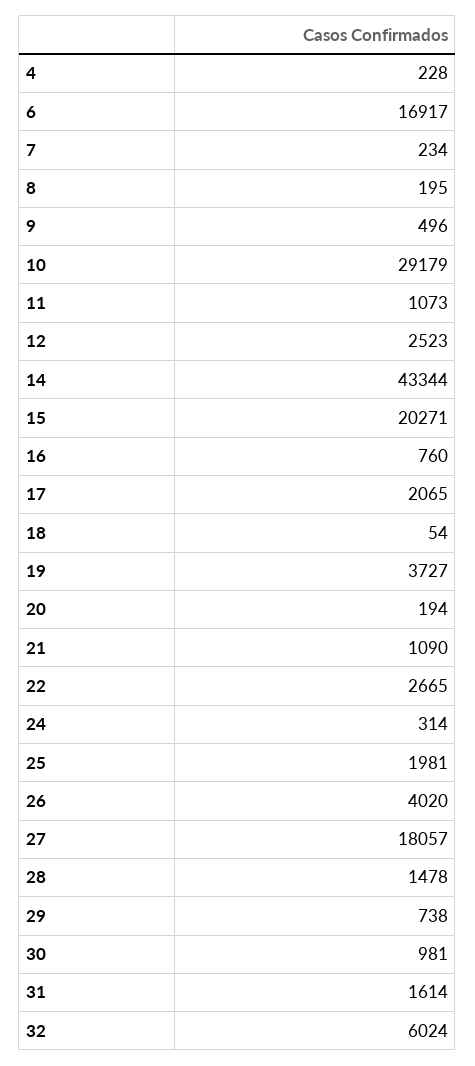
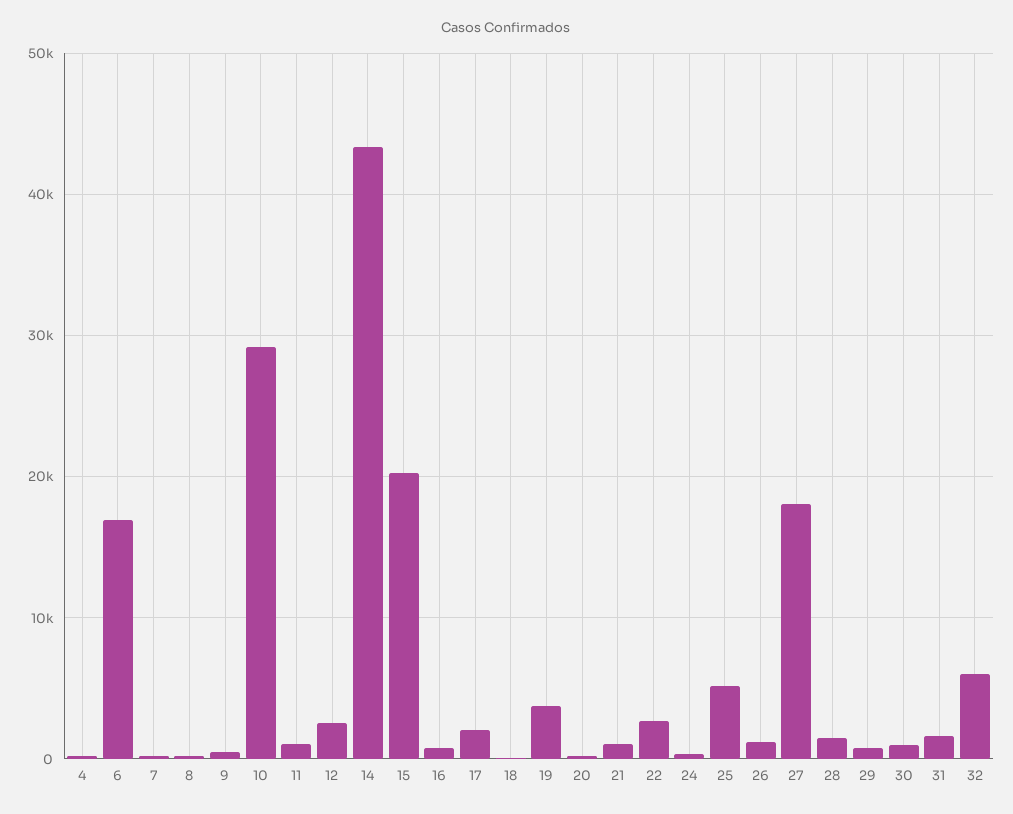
  {
    "4": 228,
    "6": 16917,
    "7": 234,
    "8": 195,
    "9": 496,
    "10": 29179,
    "11": 1073,
    "12": 2523,
    "14": 43344,
    "15": 20271,
    "16": 760,
    "17": 2065,
    "18": 54,
    "19": 3727,
    "20": 194,
    "21": 1090,
    "22": 2665,
    "24": 314,
-   "25": 1981,
+   "25": 5000,
-   "26": 4020,
+   "26": 1000,
    "27": 18057,
    "28": 1478,
    "29": 738,
    "30": 981,
    "31": 1614,
    "32": 6024
  }

